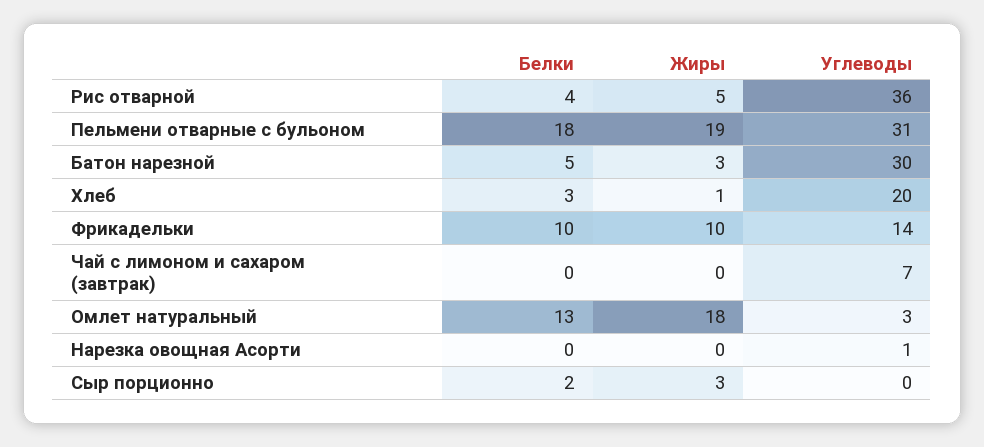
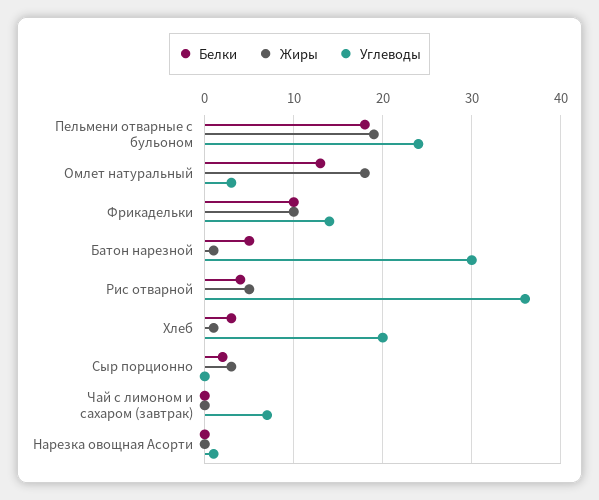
  {
    "Белки": {
      "Рис отварной": 4,
      "Пельмени отварные с бульоном": 18,
      "Батон нарезной": 5,
      "Хлеб": 3,
      "Фрикадельки": 10,
      "Чай с лимоном и сахаром (завтрак)": 0,
      "Омлет натуральный": 13,
      "Нарезка овощная Асорти": 0,
      "Сыр порционно": 2
    },
    "Жиры": {
      "Рис отварной": 5,
      "Пельмени отварные с бульоном": 19,
-     "Батон нарезной": 3,
+     "Батон нарезной": 1,
      "Хлеб": 1,
      "Фрикадельки": 10,
      "Чай с лимоном и сахаром (завтрак)": 0,
      "Омлет натуральный": 18,
      "Нарезка овощная Асорти": 0,
      "Сыр порционно": 3
    },
    "Углеводы": {
      "Рис отварной": 36,
-     "Пельмени отварные с бульоном": 31,
+     "Пельмени отварные с бульоном": 24,
      "Батон нарезной": 30,
      "Хлеб": 20,
      "Фрикадельки": 14,
      "Чай с лимоном и сахаром (завтрак)": 7,
      "Омлет натуральный": 3,
      "Нарезка овощная Асорти": 1,
      "Сыр порционно": 0
    }
  }

